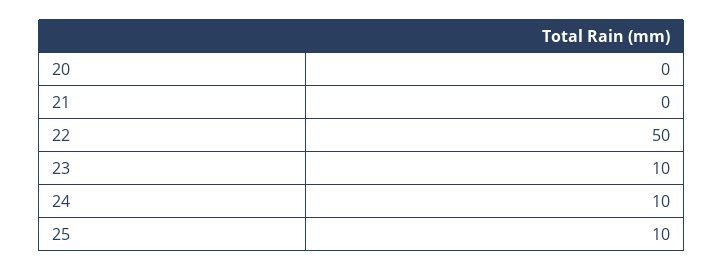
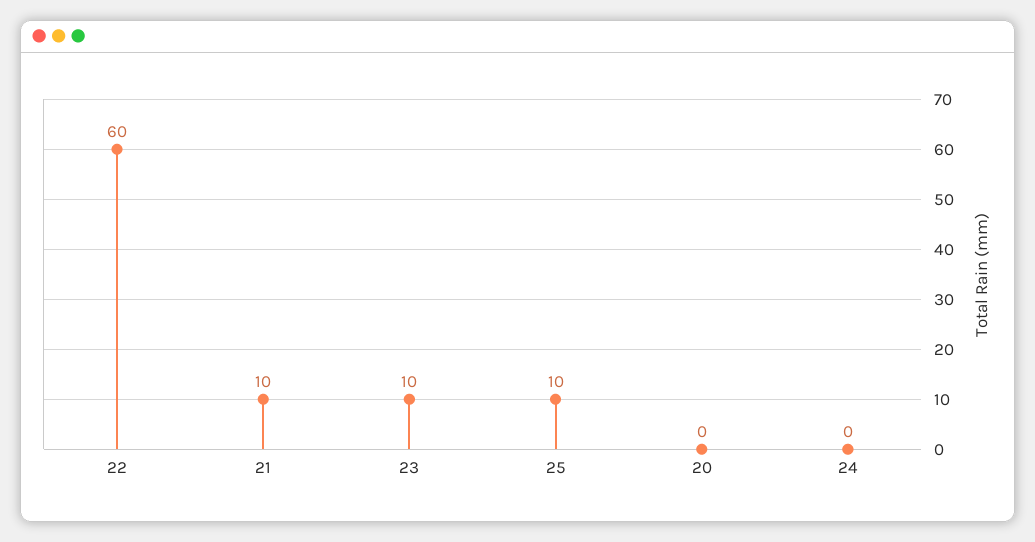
  {
    "20": 0,
-   "21": 0,
+   "21": 10,
-   "22": 50,
+   "22": 60,
    "23": 10,
-   "24": 10,
+   "24": 0,
    "25": 10
  }

